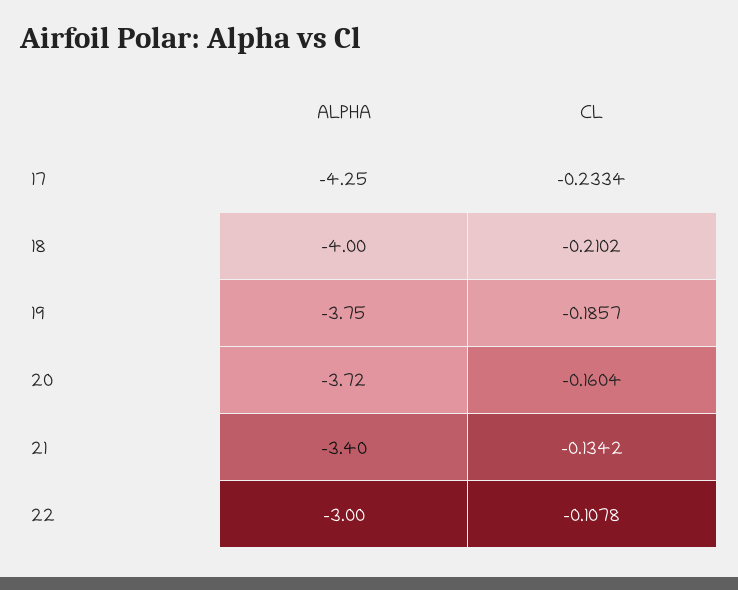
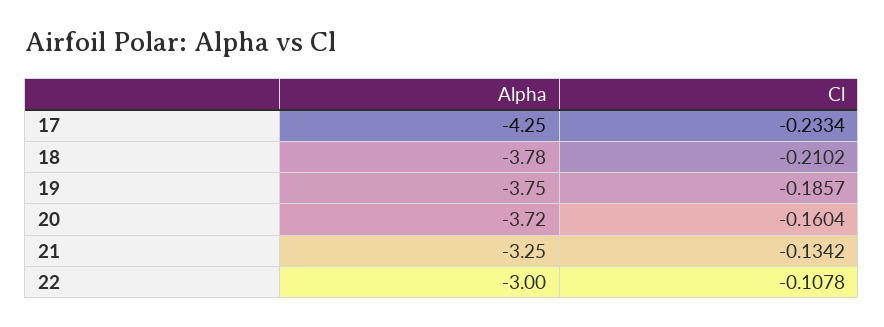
  {
    "ALPHA": {
      "17": -4.25,
-     "18": -4,
+     "18": -3.78,
      "19": -3.75,
      "20": -3.72,
-     "21": -3.4,
+     "21": -3.25,
      "22": -3
    },
    "CL": {
      "17": -0.2334,
      "18": -0.2102,
      "19": -0.1857,
      "20": -0.1604,
      "21": -0.1342,
      "22": -0.1078
    }
  }

